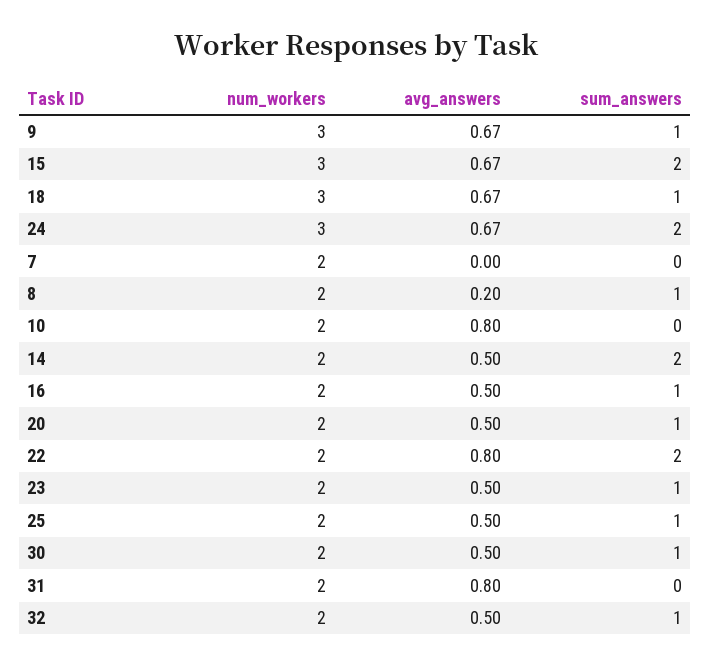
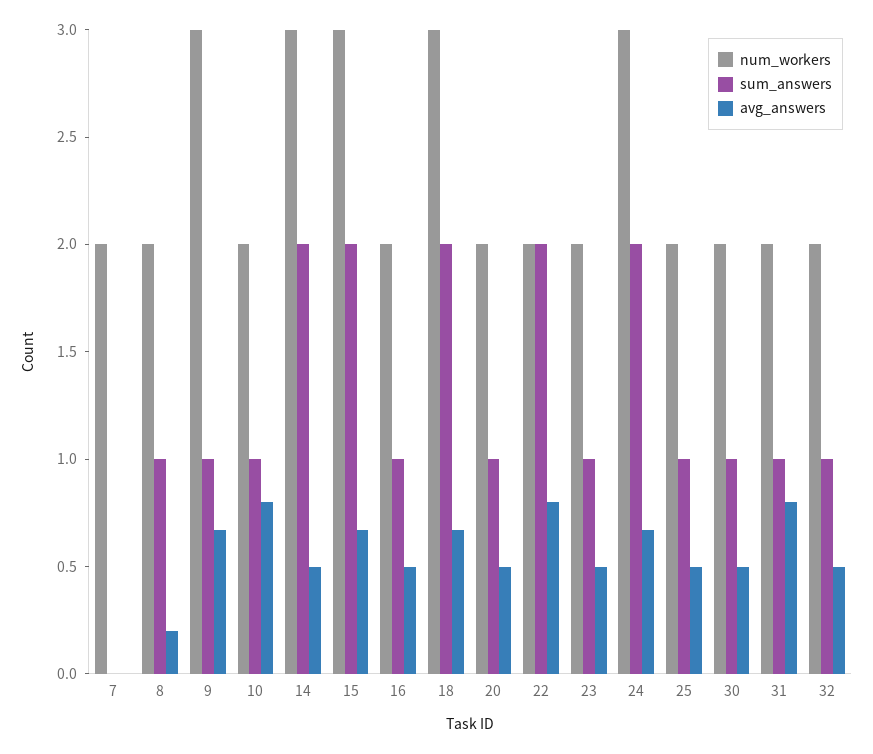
  {
    "num_workers": {
      "9": 3,
      "15": 3,
      "18": 3,
      "24": 3,
      "7": 2,
      "8": 2,
      "10": 2,
-     "14": 2,
+     "14": 3,
      "16": 2,
      "20": 2,
      "22": 2,
      "23": 2,
      "25": 2,
      "30": 2,
      "31": 2,
      "32": 2
    },
    "avg_answers": {
      "9": 0.67,
      "15": 0.67,
      "18": 0.67,
      "24": 0.67,
      "7": 0,
      "8": 0.2,
      "10": 0.8,
      "14": 0.5,
      "16": 0.5,
      "20": 0.5,
      "22": 0.8,
      "23": 0.5,
      "25": 0.5,
      "30": 0.5,
      "31": 0.8,
      "32": 0.5
    },
    "sum_answers": {
      "9": 1,
      "15": 2,
-     "18": 1,
+     "18": 2,
      "24": 2,
      "7": 0,
      "8": 1,
-     "10": 0,
+     "10": 1,
      "14": 2,
      "16": 1,
      "20": 1,
      "22": 2,
      "23": 1,
      "25": 1,
      "30": 1,
-     "31": 0,
+     "31": 1,
      "32": 1
    }
  }

